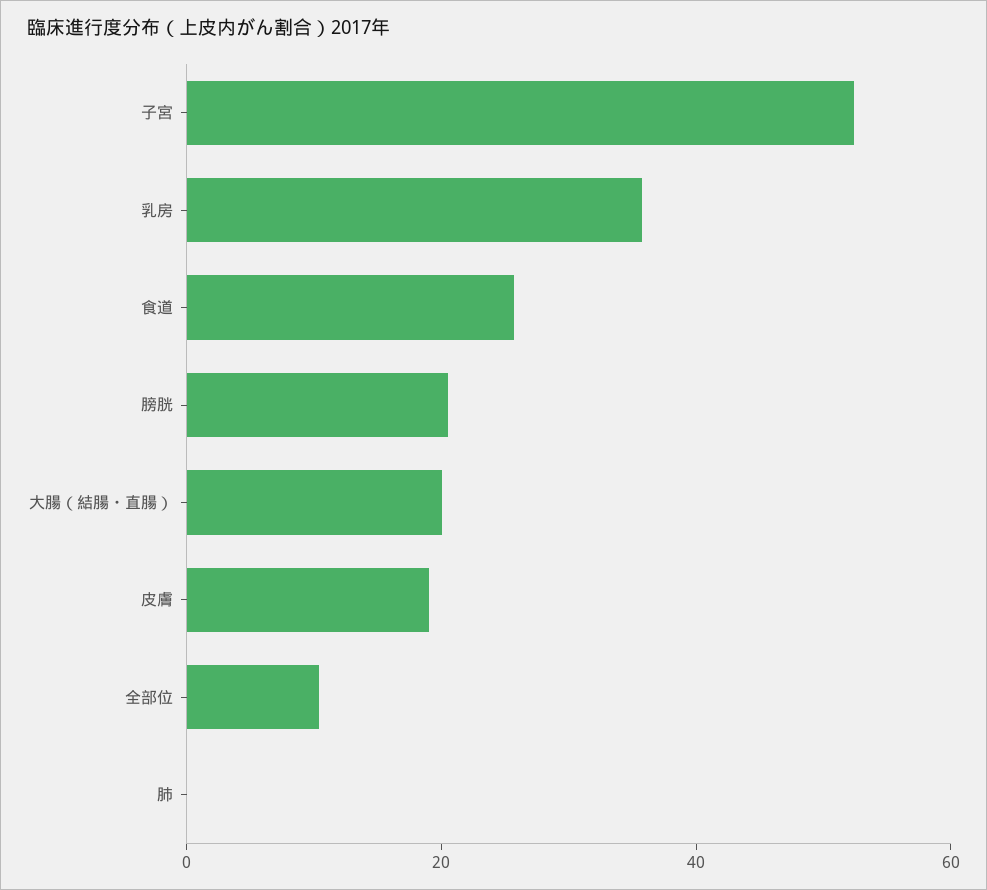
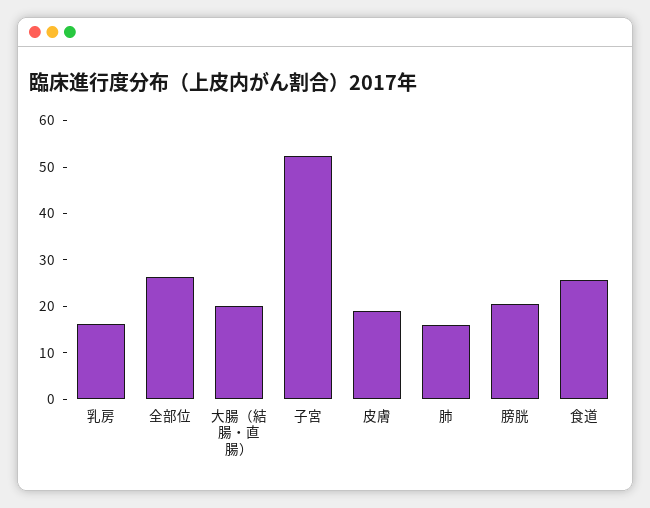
  {
    "子宮": 52,
-   "乳房": 35,
+   "乳房": 16,
    "食道": 26,
    "膀胱": 20,
    "大腸（結腸・直腸）": 20,
    "皮膚": 20,
-   "全部位": 10,
+   "全部位": 26,
-   "肺": 0
+   "肺": 16
  }

